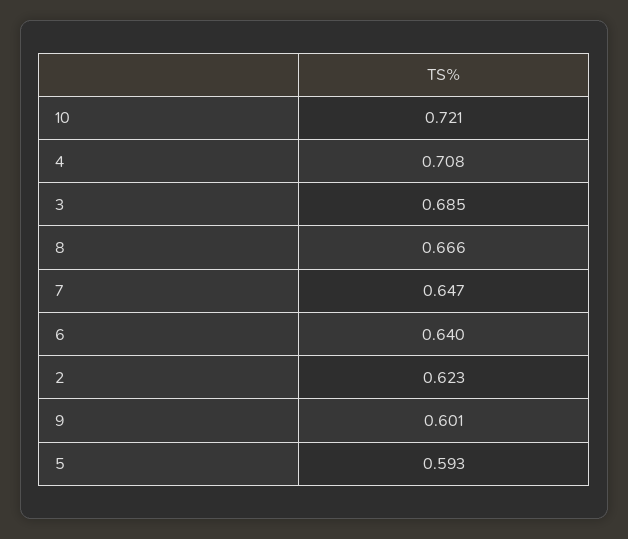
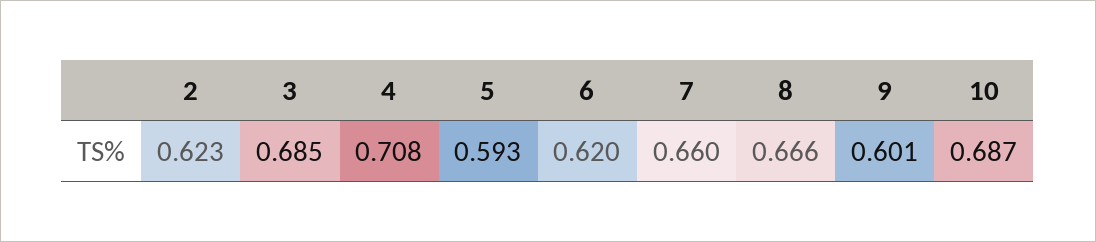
  {
-   "10": 0.721,
+   "10": 0.687,
    "4": 0.708,
    "3": 0.685,
    "8": 0.666,
-   "7": 0.647,
+   "7": 0.66,
-   "6": 0.64,
+   "6": 0.62,
    "2": 0.623,
    "9": 0.601,
    "5": 0.593
  }

